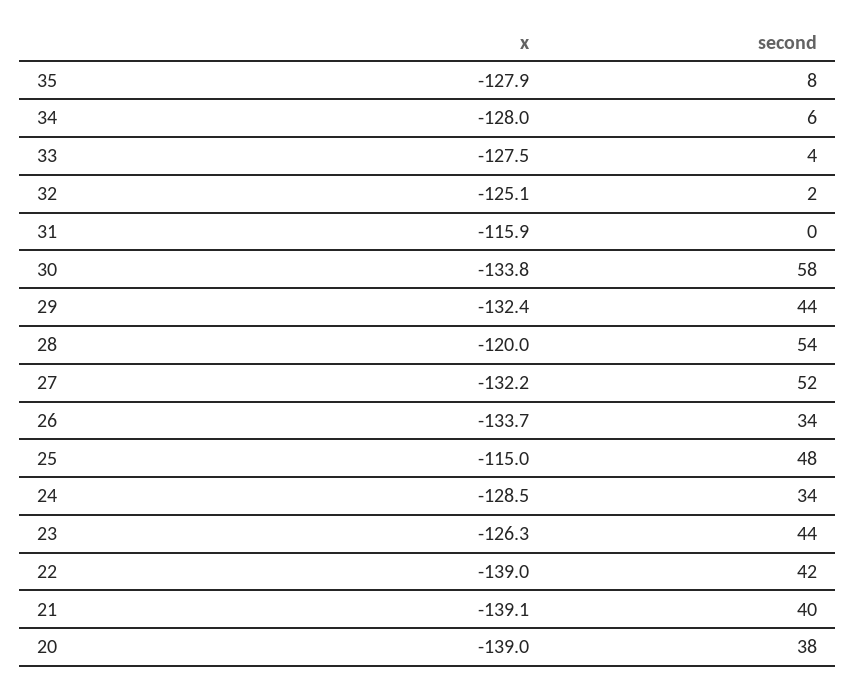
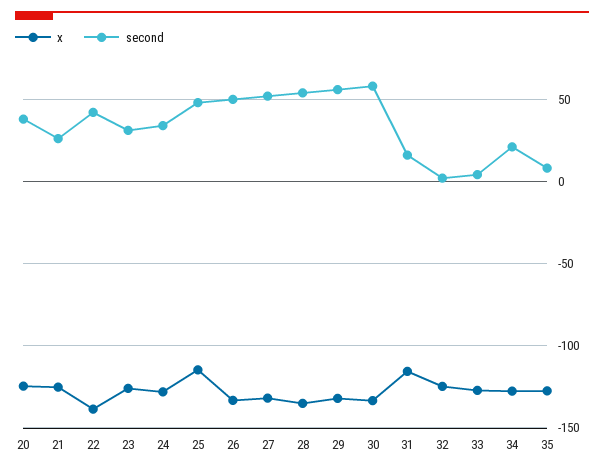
  {
    "x": {
      "35": -127.9,
      "34": -128,
      "33": -127.5,
      "32": -125.1,
      "31": -115.9,
      "30": -133.8,
      "29": -132.4,
-     "28": -120,
+     "28": -135,
      "27": -132.2,
      "26": -133.7,
      "25": -115,
      "24": -128.5,
      "23": -126.3,
      "22": -139,
-     "21": -139.1,
+     "21": -125,
-     "20": -139
+     "20": -125
    },
    "second": {
      "35": 8,
-     "34": 6,
+     "34": 20,
      "33": 4,
      "32": 2,
-     "31": 0,
+     "31": 15,
      "30": 58,
-     "29": 44,
+     "29": 55,
      "28": 54,
      "27": 52,
-     "26": 34,
+     "26": 50,
      "25": 48,
      "24": 34,
-     "23": 44,
+     "23": 30,
      "22": 42,
-     "21": 40,
+     "21": 25,
      "20": 38
    }
  }

